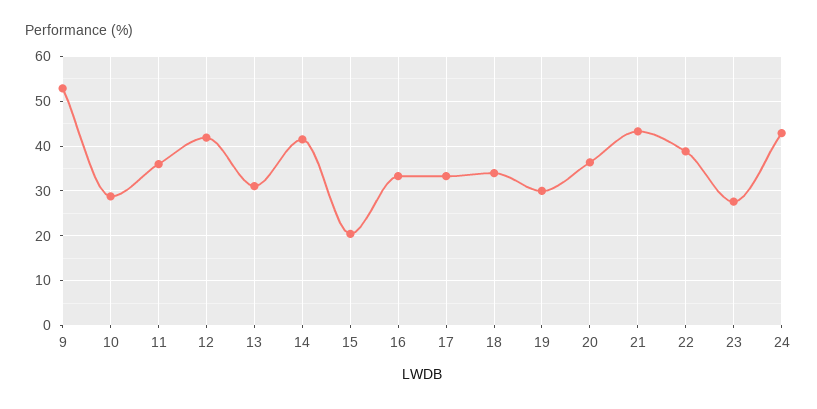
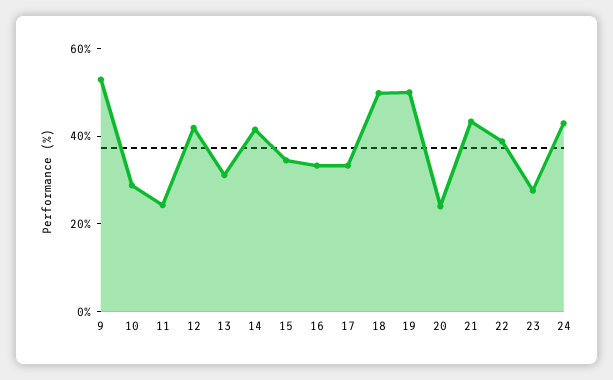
  {
    "9": 52,
    "10": 28,
-   "11": 36,
+   "11": 25,
    "12": 42,
    "13": 32,
    "14": 42,
-   "15": 20,
+   "15": 35,
    "16": 34,
    "17": 34,
-   "18": 34,
+   "18": 50,
-   "19": 30,
+   "19": 50,
-   "20": 36,
+   "20": 25,
    "21": 44,
    "22": 38,
    "23": 28,
    "24": 42
  }

